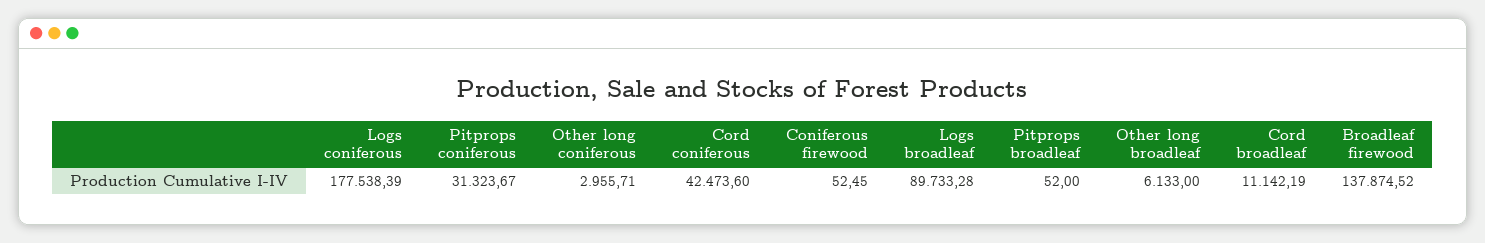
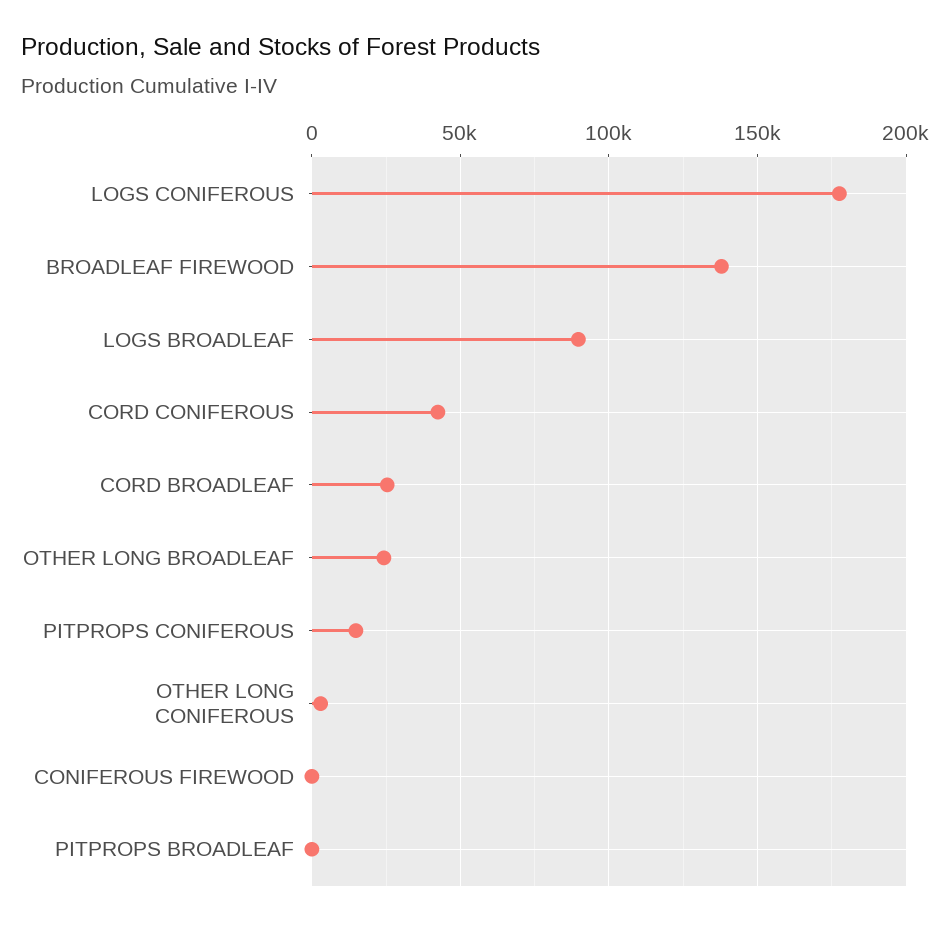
  {
    "Logs coniferous": 177538.39,
-   "Pitprops coniferous": 31323.67,
+   "Pitprops coniferous": 15000,
    "Other long coniferous": 2955.71,
    "Cord coniferous": 42473.6,
    "Coniferous firewood": 52.45,
    "Logs broadleaf": 89733.28,
    "Pitprops broadleaf": 52,
-   "Other long broadleaf": 6133,
+   "Other long broadleaf": 25000,
-   "Cord broadleaf": 11142.19,
+   "Cord broadleaf": 25000,
    "Broadleaf firewood": 137874.52
  }

